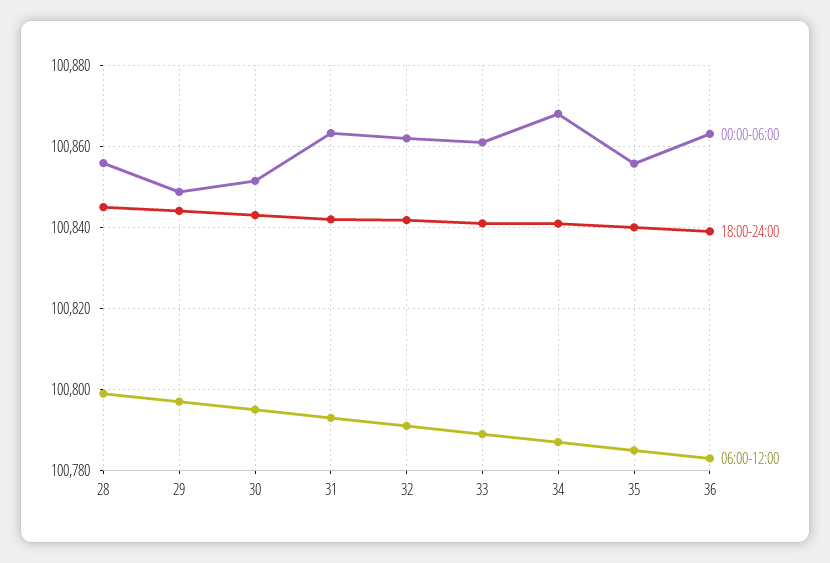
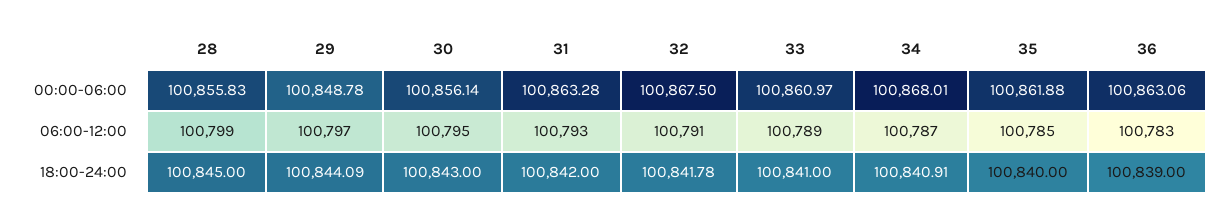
  {
    "00:00-06:00": {
      "28": 100855.83,
      "29": 100848.78,
-     "30": 100852,
+     "30": 100856.14,
      "31": 100863.28,
-     "32": 100862,
+     "32": 100867.5,
      "33": 100860.97,
      "34": 100868.01,
-     "35": 100856,
+     "35": 100861.88,
      "36": 100863.06
    },
    "18:00-24:00": {
      "28": 100845,
      "29": 100844.09,
      "30": 100843,
      "31": 100842,
      "32": 100841.78,
      "33": 100841,
      "34": 100840.91,
      "35": 100840,
      "36": 100839
    },
    "06:00-12:00": {
      "28": 100799,
      "29": 100797,
      "30": 100795,
      "31": 100793,
      "32": 100791,
      "33": 100789,
      "34": 100787,
      "35": 100785,
      "36": 100783
    }
  }

